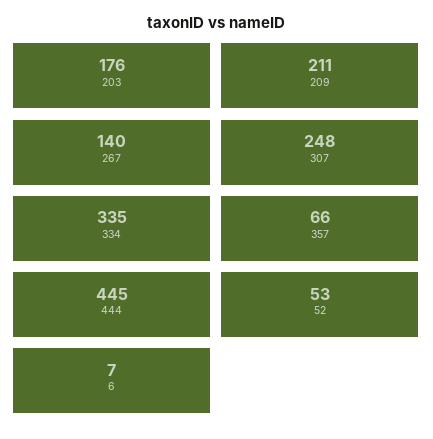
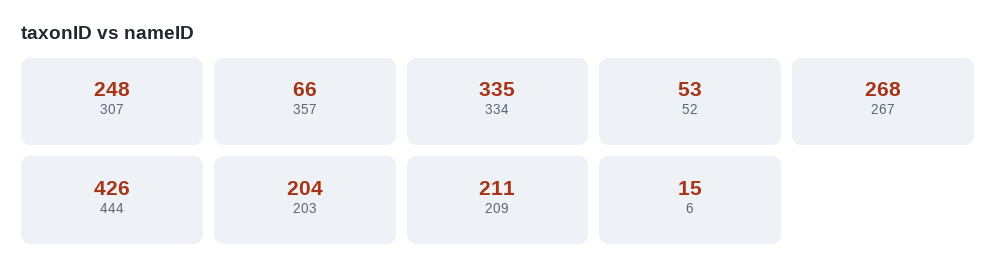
  {
-   "203": 176,
+   "203": 204,
    "209": 211,
-   "267": 140,
+   "267": 268,
    "307": 248,
    "334": 335,
    "357": 66,
-   "444": 445,
+   "444": 426,
    "52": 53,
-   "6": 7
+   "6": 15
  }

